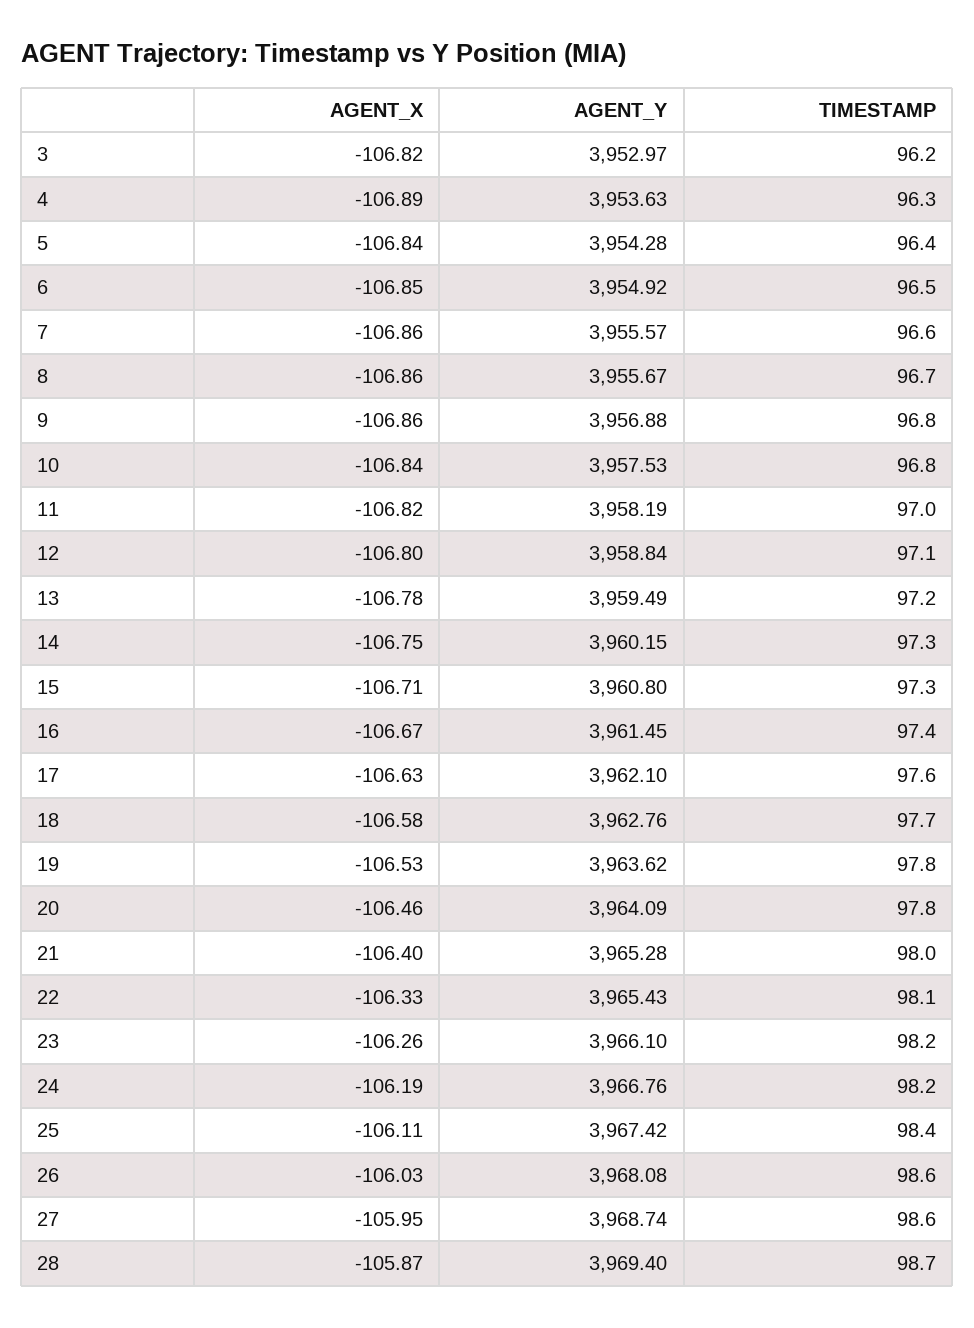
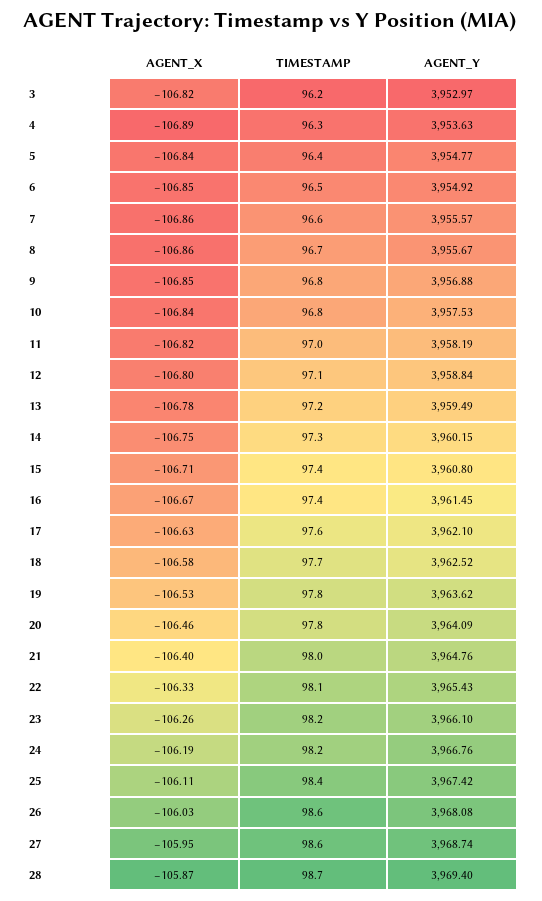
  {
    "AGENT_X": {
      "3": -106.82,
      "4": -106.89,
      "5": -106.84,
      "6": -106.85,
      "7": -106.86,
      "8": -106.86,
-     "9": -106.86,
+     "9": -106.85,
      "10": -106.84,
      "11": -106.82,
      "12": -106.8,
      "13": -106.78,
      "14": -106.75,
      "15": -106.71,
      "16": -106.67,
      "17": -106.63,
      "18": -106.58,
      "19": -106.53,
      "20": -106.46,
      "21": -106.4,
      "22": -106.33,
      "23": -106.26,
      "24": -106.19,
      "25": -106.11,
      "26": -106.03,
      "27": -105.95,
      "28": -105.87
    },
    "AGENT_Y": {
      "3": 3952.97,
      "4": 3953.63,
-     "5": 3954.28,
+     "5": 3954.77,
      "6": 3954.92,
      "7": 3955.57,
      "8": 3955.67,
      "9": 3956.88,
      "10": 3957.53,
      "11": 3958.19,
      "12": 3958.84,
      "13": 3959.49,
      "14": 3960.15,
      "15": 3960.8,
      "16": 3961.45,
      "17": 3962.1,
-     "18": 3962.76,
+     "18": 3962.52,
      "19": 3963.62,
      "20": 3964.09,
-     "21": 3965.28,
+     "21": 3964.76,
      "22": 3965.43,
      "23": 3966.1,
      "24": 3966.76,
      "25": 3967.42,
      "26": 3968.08,
      "27": 3968.74,
      "28": 3969.4
    },
    "TIMESTAMP": {
      "3": 96.2,
      "4": 96.3,
      "5": 96.4,
      "6": 96.5,
      "7": 96.6,
      "8": 96.7,
      "9": 96.8,
      "10": 96.8,
      "11": 97,
      "12": 97.1,
      "13": 97.2,
      "14": 97.3,
-     "15": 97.3,
+     "15": 97.4,
      "16": 97.4,
      "17": 97.6,
      "18": 97.7,
      "19": 97.8,
      "20": 97.8,
      "21": 98,
      "22": 98.1,
      "23": 98.2,
      "24": 98.2,
      "25": 98.4,
      "26": 98.6,
      "27": 98.6,
      "28": 98.7
    }
  }

